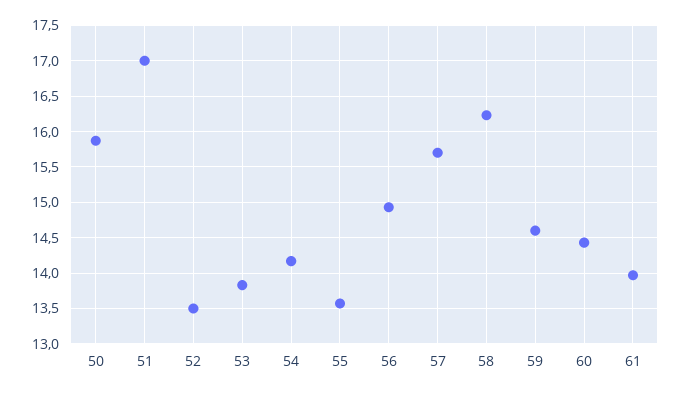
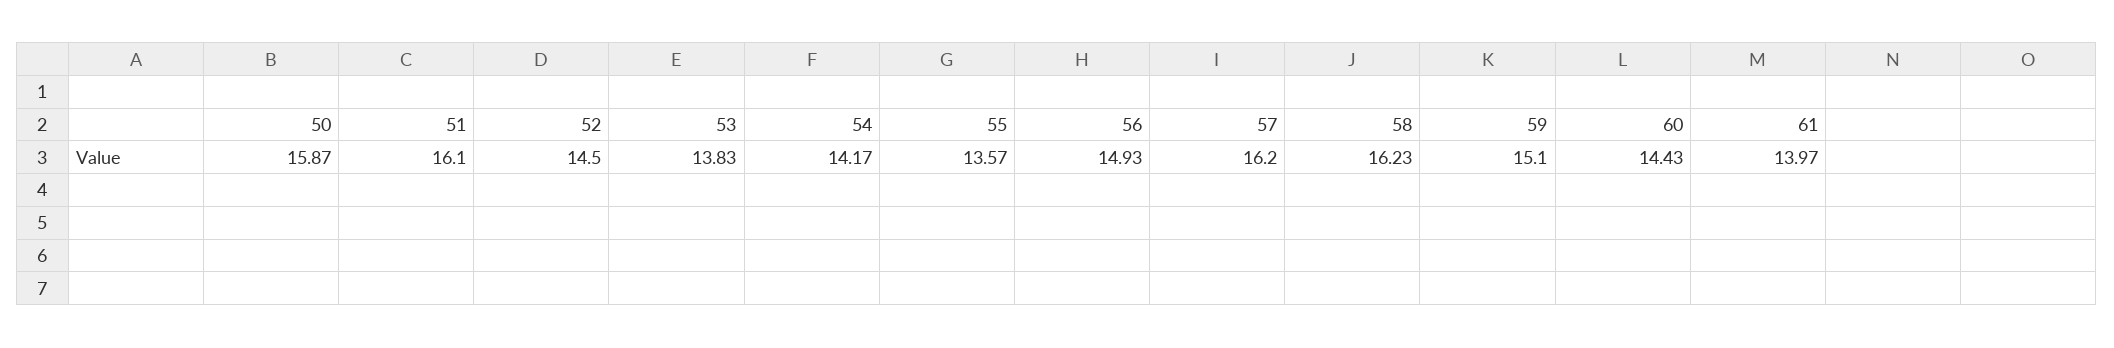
  {
    "50": 15.87,
-   "51": 17,
+   "51": 16.1,
-   "52": 13.5,
+   "52": 14.5,
    "53": 13.83,
    "54": 14.17,
    "55": 13.57,
    "56": 14.93,
-   "57": 15.7,
+   "57": 16.2,
    "58": 16.23,
-   "59": 14.6,
+   "59": 15.1,
    "60": 14.43,
    "61": 13.97
  }

